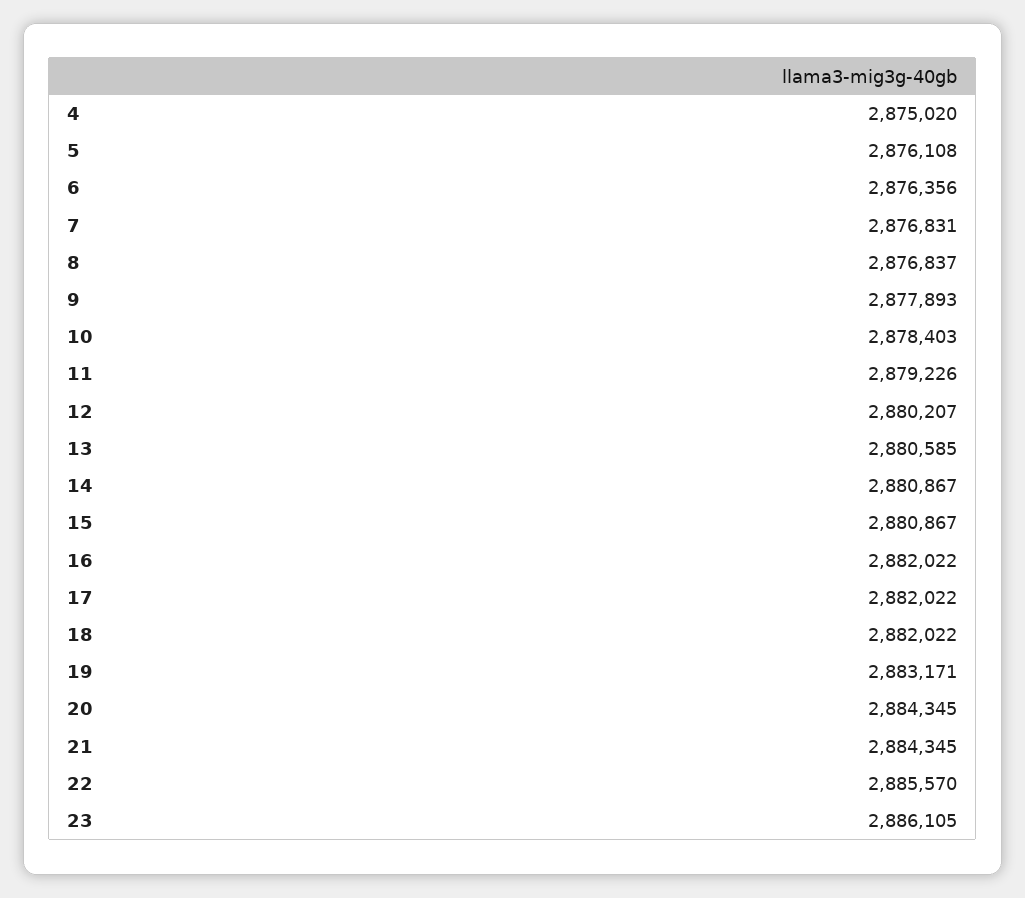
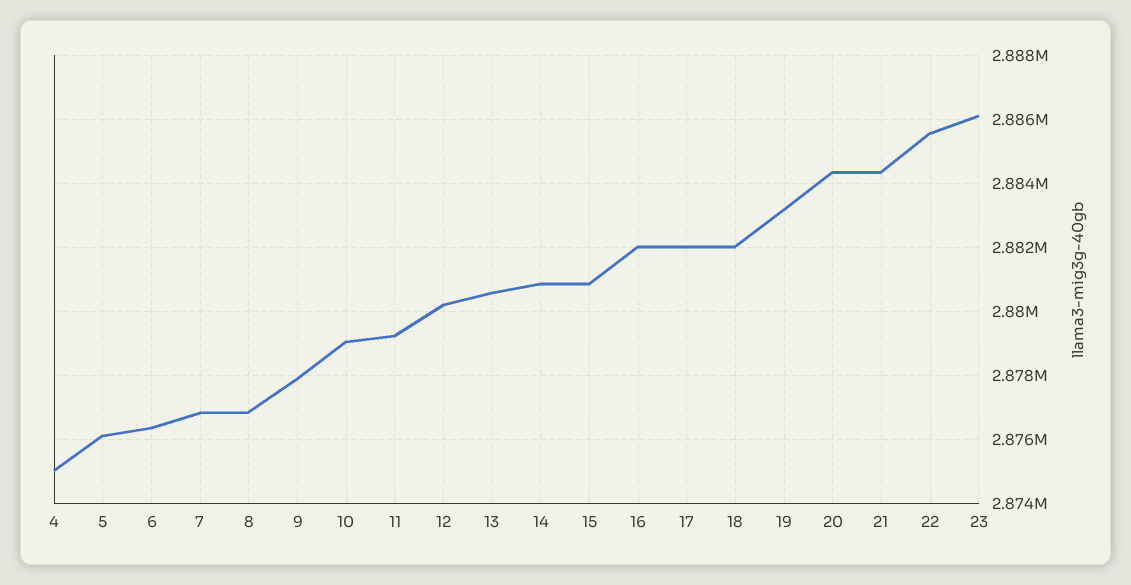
  {
    "4": 2875020,
    "5": 2876108,
    "6": 2876356,
    "7": 2876831,
    "8": 2876837,
    "9": 2877893,
-   "10": 2878403,
+   "10": 2879000,
    "11": 2879226,
    "12": 2880207,
    "13": 2880585,
    "14": 2880867,
    "15": 2880867,
    "16": 2882022,
    "17": 2882022,
    "18": 2882022,
    "19": 2883171,
    "20": 2884345,
    "21": 2884345,
    "22": 2885570,
    "23": 2886105
  }

